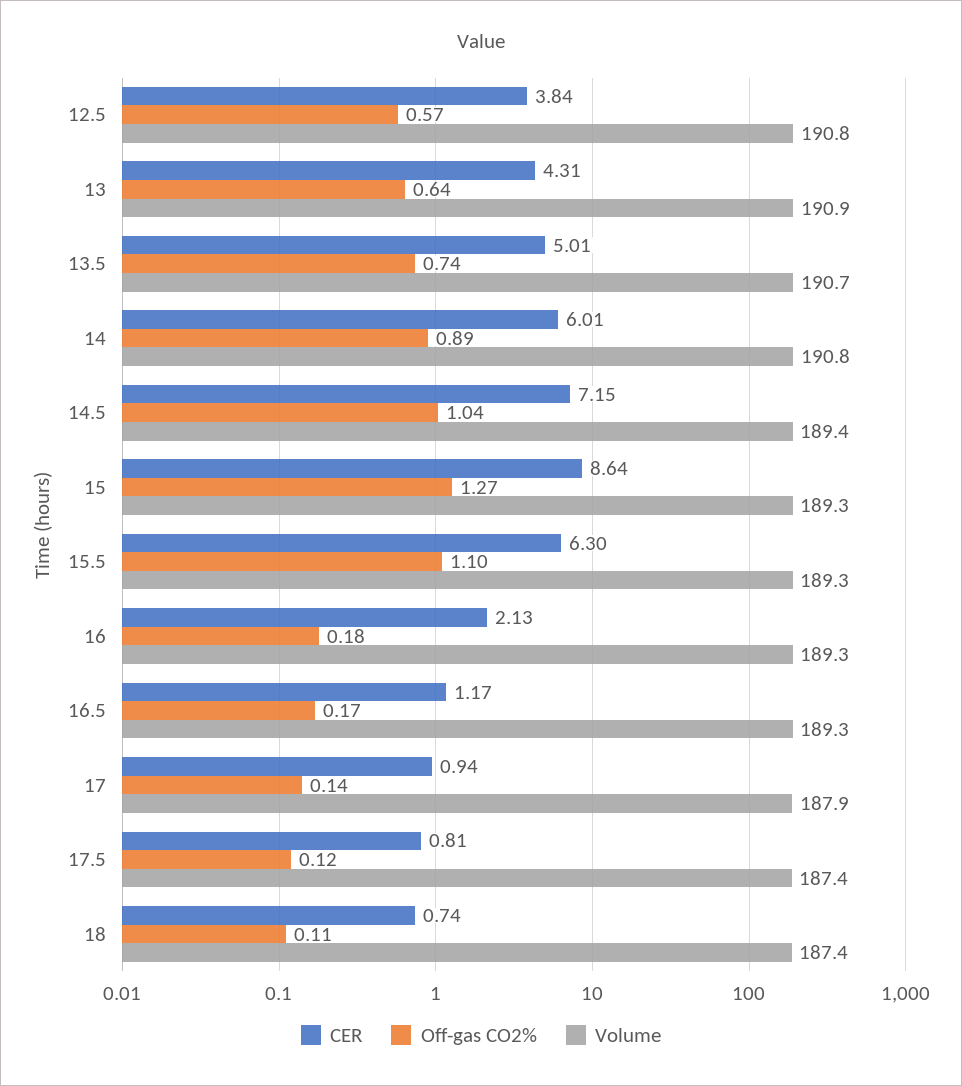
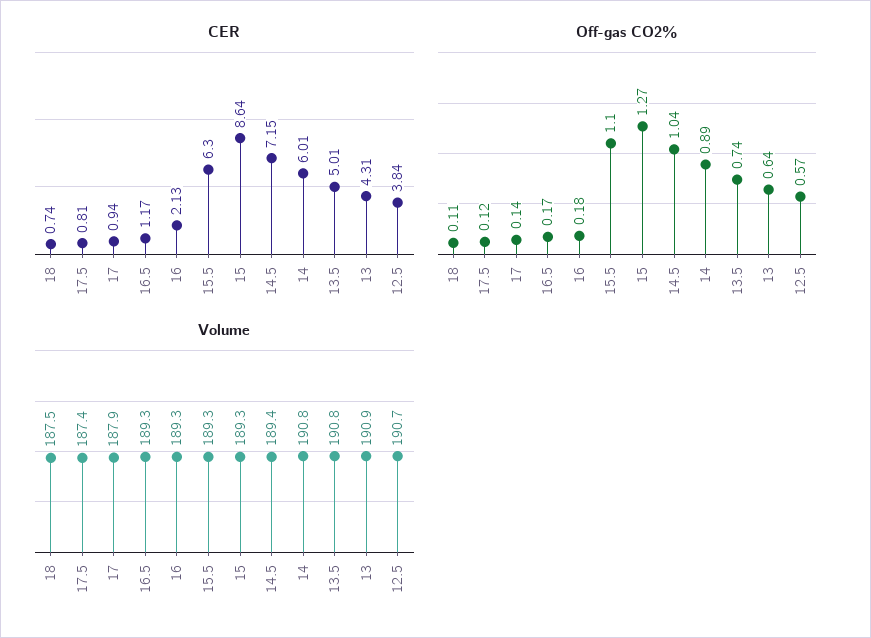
  {
    "CER": {
      "12.5": 3.84,
      "13": 4.31,
      "13.5": 5.01,
      "14": 6.01,
      "14.5": 7.15,
      "15": 8.64,
      "15.5": 6.3,
      "16": 2.13,
      "16.5": 1.17,
      "17": 0.94,
      "17.5": 0.81,
      "18": 0.74
    },
    "Off-gas CO2%": {
      "12.5": 0.57,
      "13": 0.64,
      "13.5": 0.74,
      "14": 0.89,
      "14.5": 1.04,
      "15": 1.27,
      "15.5": 1.1,
      "16": 0.18,
      "16.5": 0.17,
      "17": 0.14,
      "17.5": 0.12,
      "18": 0.11
    },
    "Volume": {
-     "12.5": 190.8,
+     "12.5": 190.7,
      "13": 190.9,
-     "13.5": 190.7,
+     "13.5": 190.8,
      "14": 190.8,
      "14.5": 189.4,
      "15": 189.3,
      "15.5": 189.3,
      "16": 189.3,
      "16.5": 189.3,
      "17": 187.9,
      "17.5": 187.4,
-     "18": 187.4
+     "18": 187.5
    }
  }

